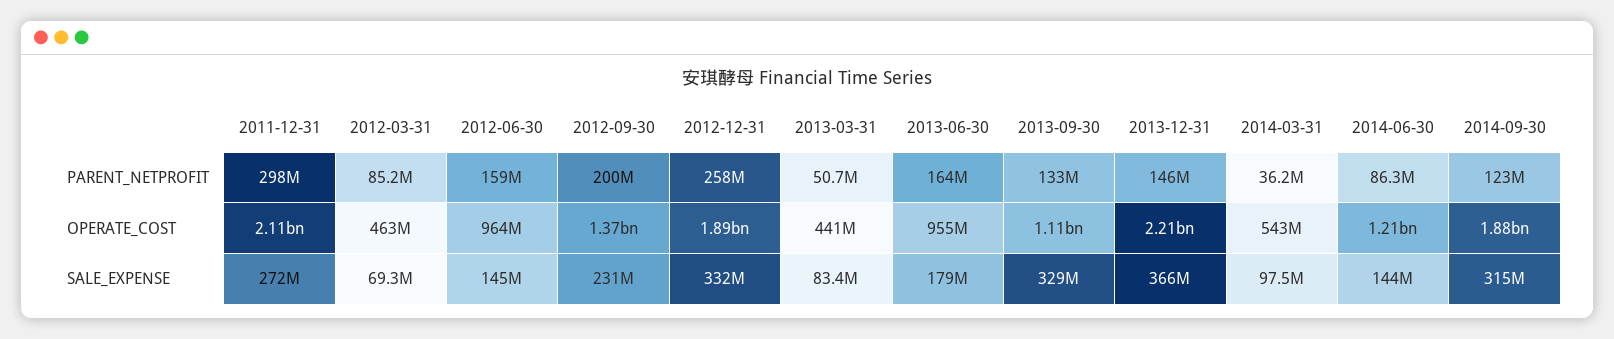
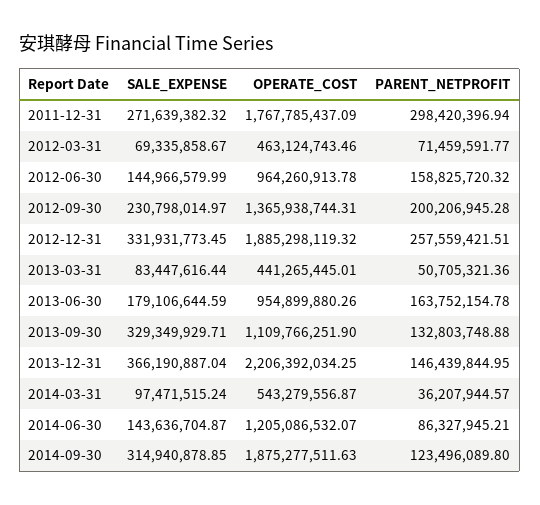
  {
    "2011-12-31": {
      "PARENT_NETPROFIT": 298420396.94,
-     "OPERATE_COST": 2110000000,
+     "OPERATE_COST": 1767785437.09,
      "SALE_EXPENSE": 271639382.32
    },
    "2012-03-31": {
-     "PARENT_NETPROFIT": 85200000,
+     "PARENT_NETPROFIT": 71459591.77,
      "OPERATE_COST": 463124743.46,
      "SALE_EXPENSE": 69335858.67
    },
    "2012-06-30": {
      "PARENT_NETPROFIT": 158825720.32,
      "OPERATE_COST": 964260913.78,
      "SALE_EXPENSE": 144966579.99
    },
    "2012-09-30": {
      "PARENT_NETPROFIT": 200206945.28,
      "OPERATE_COST": 1365938744.31,
      "SALE_EXPENSE": 230798014.97
    },
    "2012-12-31": {
      "PARENT_NETPROFIT": 257559421.51,
      "OPERATE_COST": 1885298119.32,
      "SALE_EXPENSE": 331931773.45
    },
    "2013-03-31": {
      "PARENT_NETPROFIT": 50705321.36,
      "OPERATE_COST": 441265445.01,
      "SALE_EXPENSE": 83447616.44
    },
    "2013-06-30": {
      "PARENT_NETPROFIT": 163752154.78,
      "OPERATE_COST": 954899880.26,
      "SALE_EXPENSE": 179106644.59
    },
    "2013-09-30": {
      "PARENT_NETPROFIT": 132803748.88,
      "OPERATE_COST": 1109766251.9,
      "SALE_EXPENSE": 329349929.71
    },
    "2013-12-31": {
      "PARENT_NETPROFIT": 146439844.95,
      "OPERATE_COST": 2206392034.25,
      "SALE_EXPENSE": 366190887.04
    },
    "2014-03-31": {
      "PARENT_NETPROFIT": 36207944.57,
      "OPERATE_COST": 543279556.87,
      "SALE_EXPENSE": 97471515.24
    },
    "2014-06-30": {
      "PARENT_NETPROFIT": 86327945.21,
      "OPERATE_COST": 1205086532.07,
      "SALE_EXPENSE": 143636704.87
    },
    "2014-09-30": {
      "PARENT_NETPROFIT": 123496089.8,
      "OPERATE_COST": 1875277511.63,
      "SALE_EXPENSE": 314940878.85
    }
  }

